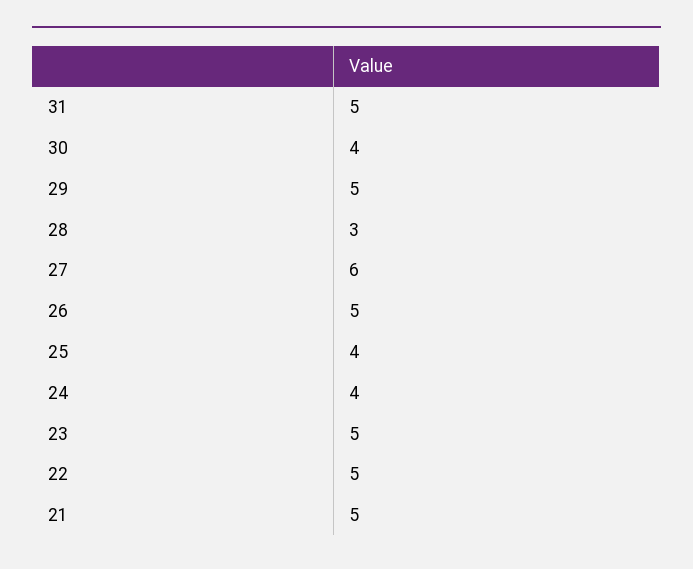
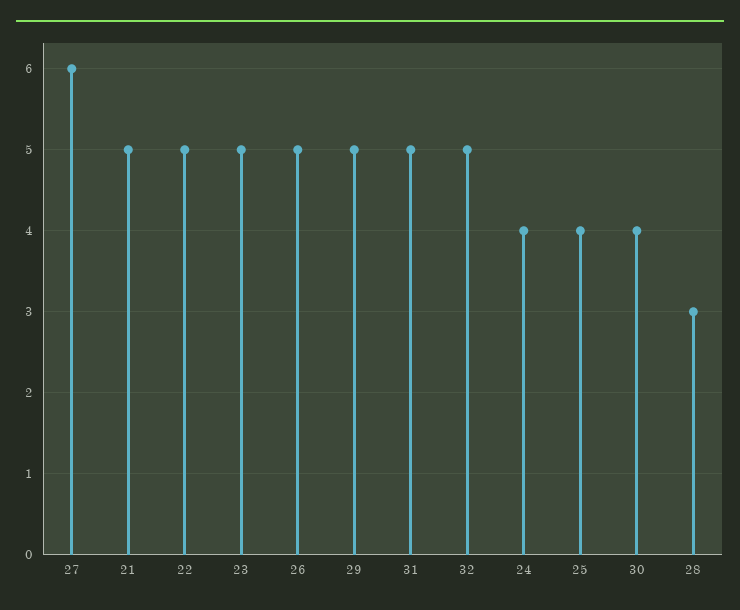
  {
    "31": 5,
    "30": 4,
    "29": 5,
    "28": 3,
    "27": 6,
    "26": 5,
    "25": 4,
    "24": 4,
    "23": 5,
    "22": 5,
-   "21": 5
+   "21": 5,
+   "32": 5
  }

